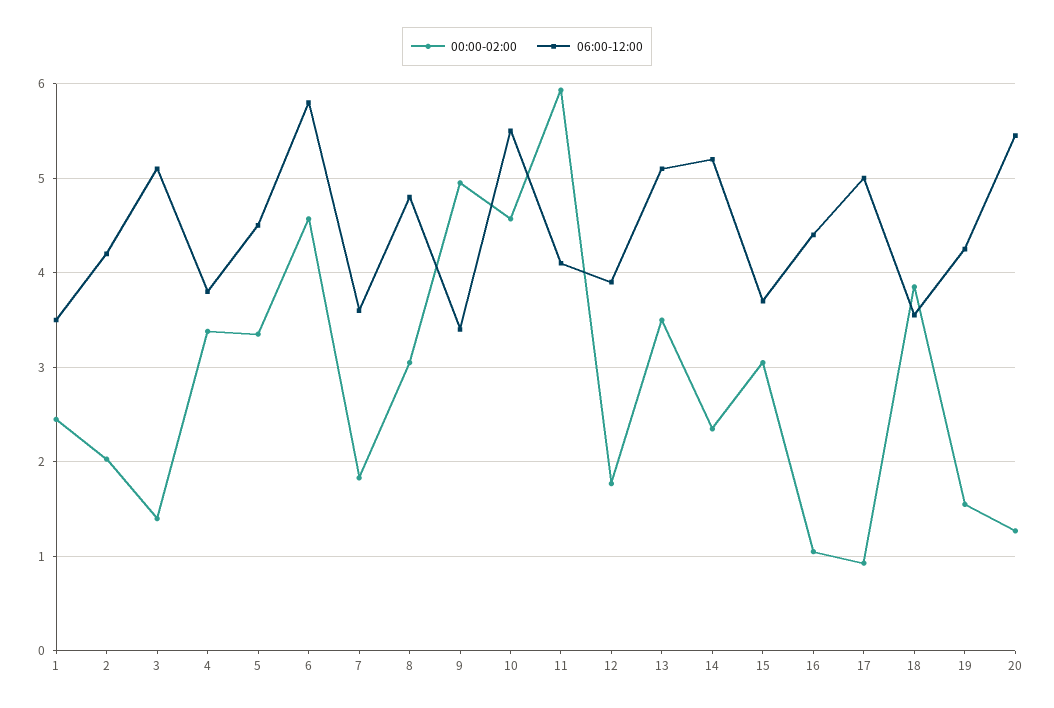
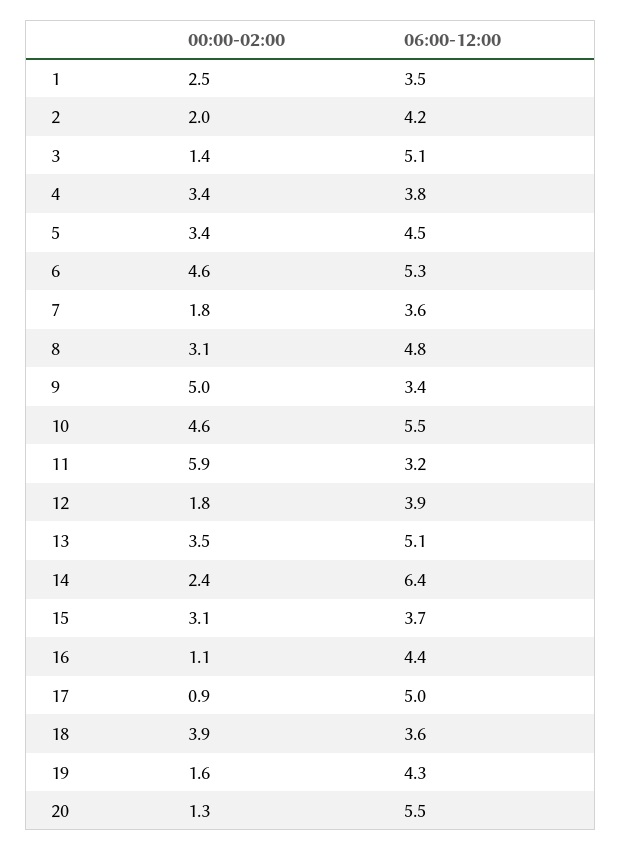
  {
    "00:00-02:00": {
      "1": 2.5,
      "2": 2,
      "3": 1.4,
      "4": 3.4,
      "5": 3.4,
      "6": 4.6,
      "7": 1.8,
      "8": 3.1,
      "9": 5,
      "10": 4.6,
      "11": 5.9,
      "12": 1.8,
      "13": 3.5,
      "14": 2.4,
      "15": 3.1,
      "16": 1.1,
      "17": 0.9,
      "18": 3.9,
      "19": 1.6,
      "20": 1.3
    },
    "06:00-12:00": {
      "1": 3.5,
      "2": 4.2,
      "3": 5.1,
      "4": 3.8,
      "5": 4.5,
-     "6": 5.8,
+     "6": 5.3,
      "7": 3.6,
      "8": 4.8,
      "9": 3.4,
      "10": 5.5,
-     "11": 4.1,
+     "11": 3.2,
      "12": 3.9,
      "13": 5.1,
-     "14": 5.2,
+     "14": 6.4,
      "15": 3.7,
      "16": 4.4,
      "17": 5,
      "18": 3.6,
      "19": 4.3,
      "20": 5.5
    }
  }

